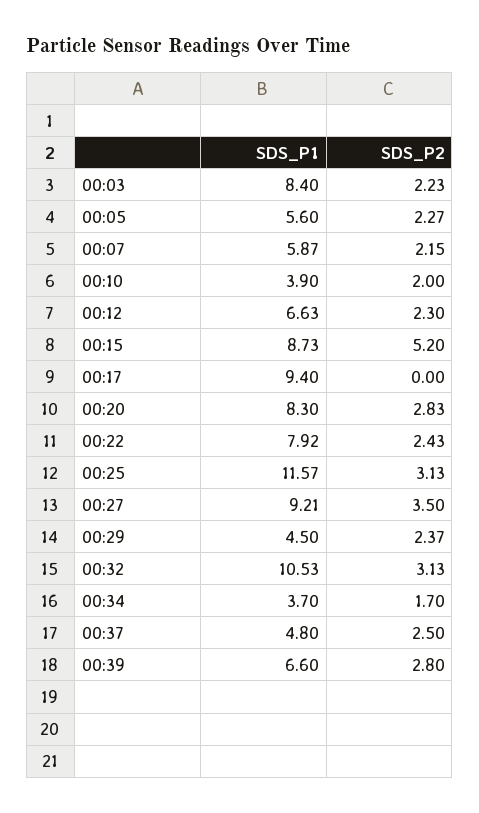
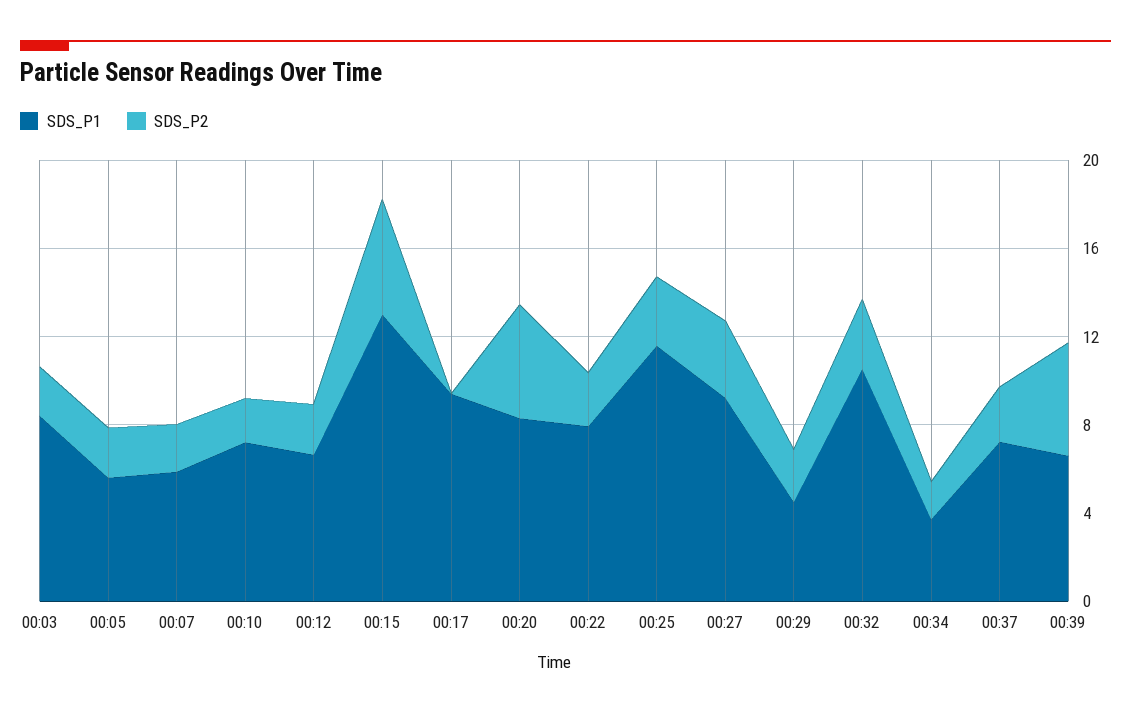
  {
    "SDS_P1": {
      "00:03": 8.4,
      "00:05": 5.6,
      "00:07": 5.87,
-     "00:10": 3.9,
+     "00:10": 7,
      "00:12": 6.63,
-     "00:15": 8.73,
+     "00:15": 13,
      "00:17": 9.4,
      "00:20": 8.3,
      "00:22": 7.92,
      "00:25": 11.57,
      "00:27": 9.21,
      "00:29": 4.5,
      "00:32": 10.53,
      "00:34": 3.7,
-     "00:37": 4.8,
+     "00:37": 7,
      "00:39": 6.6
    },
    "SDS_P2": {
      "00:03": 2.23,
      "00:05": 2.27,
      "00:07": 2.15,
      "00:10": 2,
      "00:12": 2.3,
      "00:15": 5.2,
      "00:17": 0,
-     "00:20": 2.83,
+     "00:20": 5,
      "00:22": 2.43,
      "00:25": 3.13,
      "00:27": 3.5,
      "00:29": 2.37,
      "00:32": 3.13,
      "00:34": 1.7,
      "00:37": 2.5,
-     "00:39": 2.8
+     "00:39": 5
    }
  }

